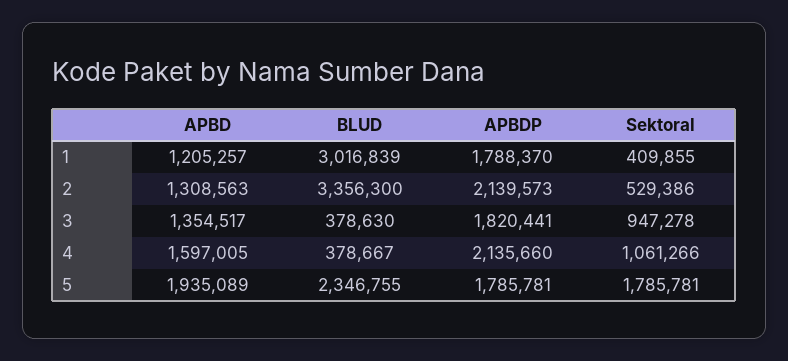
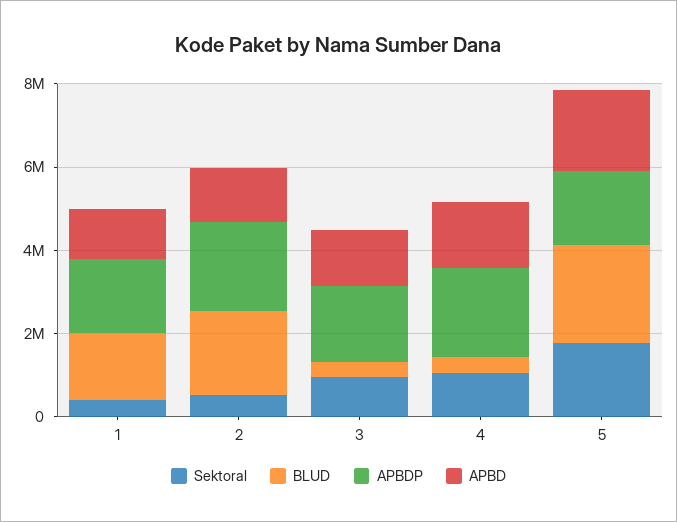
  {
    "APBD": {
      "1": 1205257,
      "2": 1308563,
      "3": 1354517,
      "4": 1597005,
      "5": 1935089
    },
    "BLUD": {
-     "1": 3016839,
+     "1": 1500000,
-     "2": 3356300,
+     "2": 2000000,
      "3": 378630,
      "4": 378667,
      "5": 2346755
    },
    "APBDP": {
      "1": 1788370,
      "2": 2139573,
      "3": 1820441,
      "4": 2135660,
      "5": 1785781
    },
    "Sektoral": {
      "1": 409855,
      "2": 529386,
      "3": 947278,
      "4": 1061266,
      "5": 1785781
    }
  }

